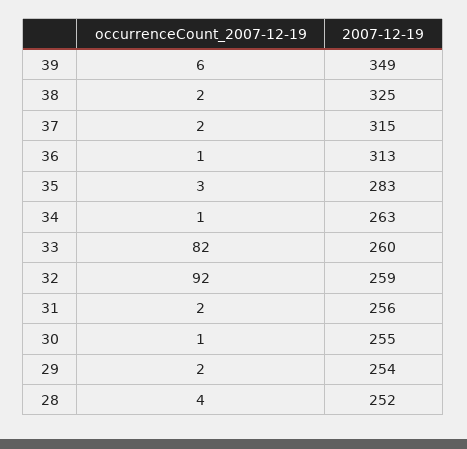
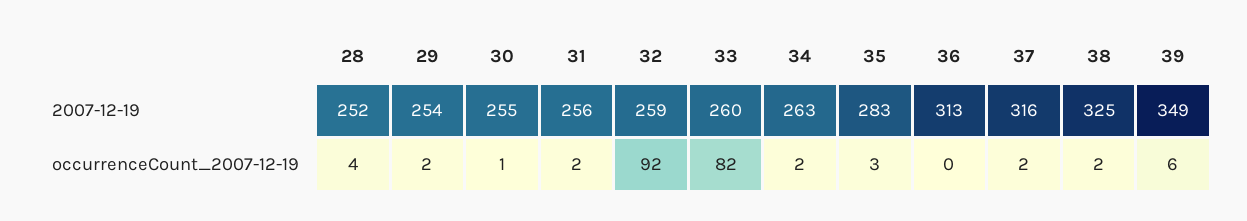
  {
    "occurrenceCount_2007-12-19": {
      "39": 6,
      "38": 2,
      "37": 2,
-     "36": 1,
+     "36": 0,
      "35": 3,
-     "34": 1,
+     "34": 2,
      "33": 82,
      "32": 92,
      "31": 2,
      "30": 1,
      "29": 2,
      "28": 4
    },
    "2007-12-19": {
      "39": 349,
      "38": 325,
-     "37": 315,
+     "37": 316,
      "36": 313,
      "35": 283,
      "34": 263,
      "33": 260,
      "32": 259,
      "31": 256,
      "30": 255,
      "29": 254,
      "28": 252
    }
  }

